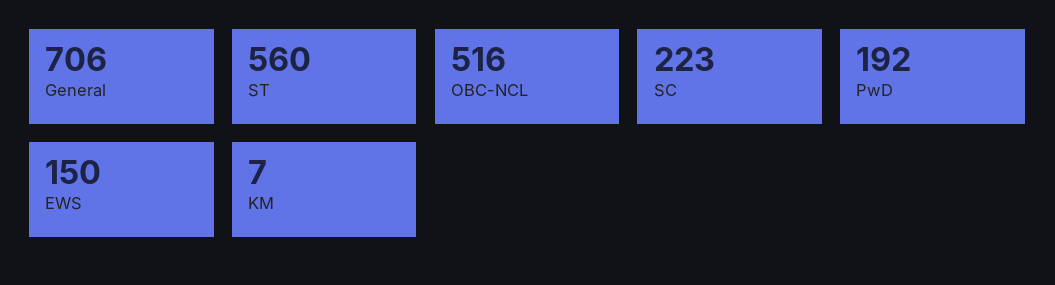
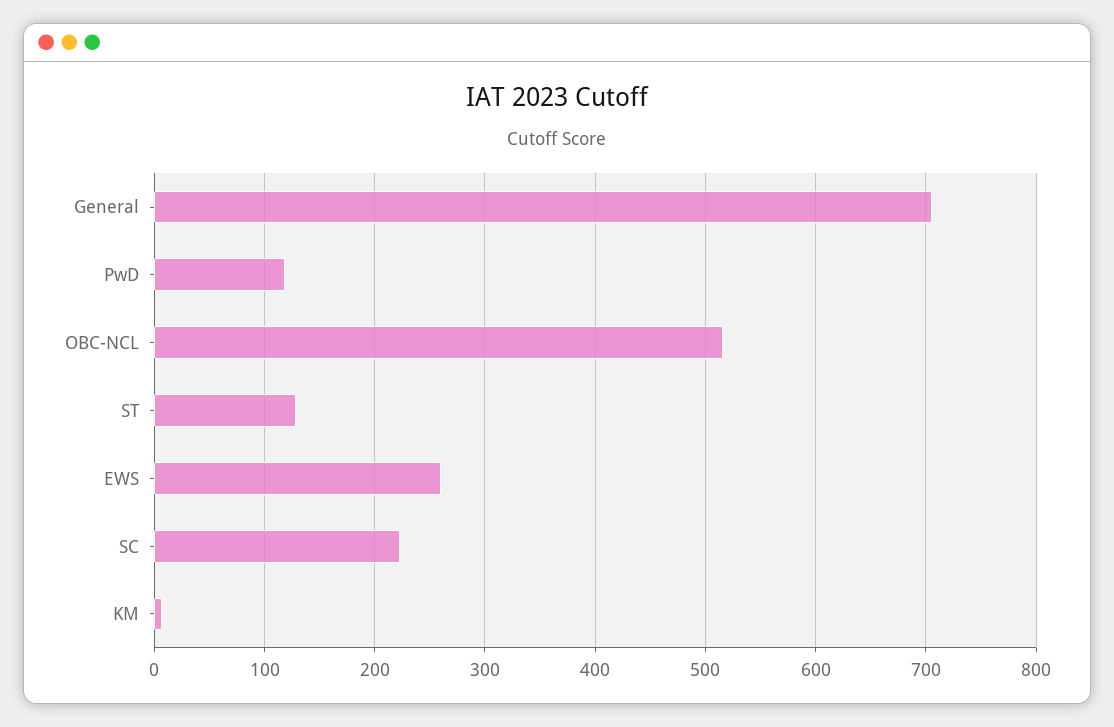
  {
    "General": 706,
-   "ST": 560,
+   "ST": 130,
    "OBC-NCL": 516,
    "SC": 223,
-   "PwD": 192,
+   "PwD": 120,
-   "EWS": 150,
+   "EWS": 260,
    "KM": 7
  }

